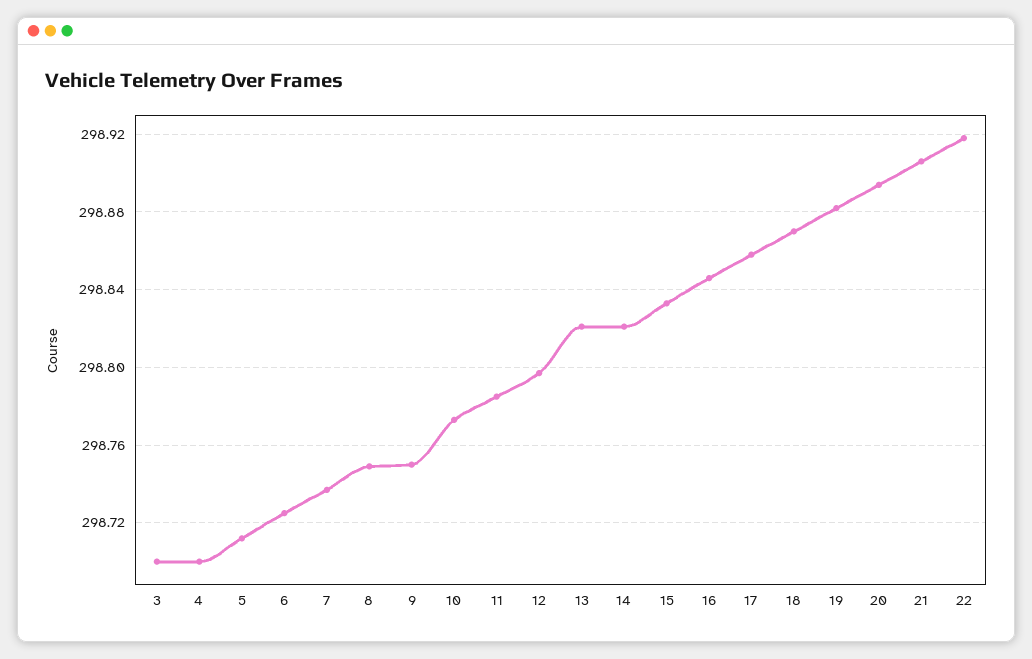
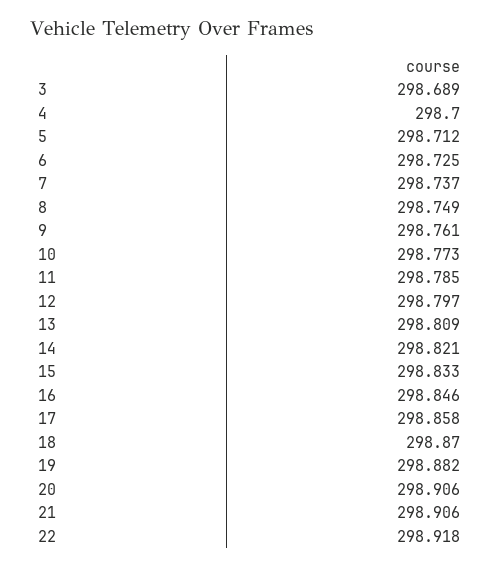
  {
-   "3": 298.7,
+   "3": 298.689,
    "4": 298.7,
    "5": 298.712,
    "6": 298.725,
    "7": 298.737,
    "8": 298.749,
-   "9": 298.75,
+   "9": 298.761,
    "10": 298.773,
    "11": 298.785,
    "12": 298.797,
-   "13": 298.82,
+   "13": 298.809,
    "14": 298.821,
    "15": 298.833,
    "16": 298.846,
    "17": 298.858,
    "18": 298.87,
    "19": 298.882,
-   "20": 298.895,
+   "20": 298.906,
    "21": 298.906,
    "22": 298.918
  }

